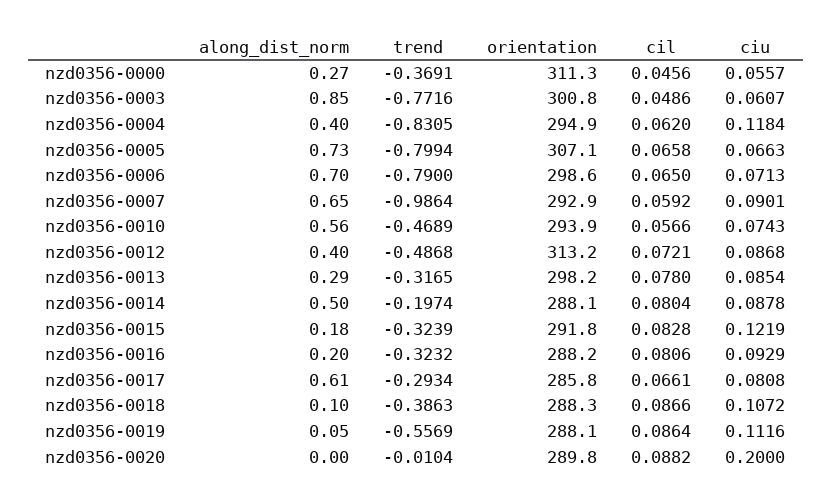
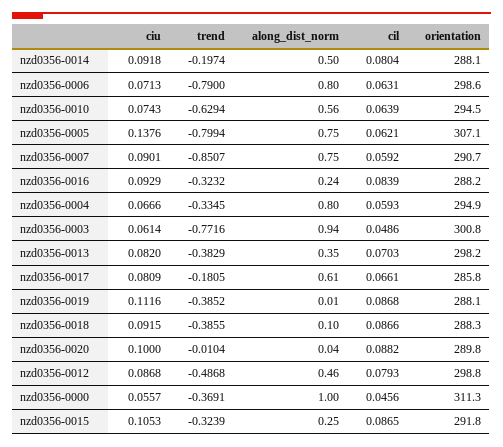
  {
    "along_dist_norm": {
-     "nzd0356-0000": 0.27,
+     "nzd0356-0000": 1,
-     "nzd0356-0003": 0.85,
+     "nzd0356-0003": 0.94,
-     "nzd0356-0004": 0.4,
+     "nzd0356-0004": 0.8,
-     "nzd0356-0005": 0.73,
+     "nzd0356-0005": 0.75,
-     "nzd0356-0006": 0.7,
+     "nzd0356-0006": 0.8,
-     "nzd0356-0007": 0.65,
+     "nzd0356-0007": 0.75,
      "nzd0356-0010": 0.56,
-     "nzd0356-0012": 0.4,
+     "nzd0356-0012": 0.46,
-     "nzd0356-0013": 0.29,
+     "nzd0356-0013": 0.35,
      "nzd0356-0014": 0.5,
-     "nzd0356-0015": 0.18,
+     "nzd0356-0015": 0.25,
-     "nzd0356-0016": 0.2,
+     "nzd0356-0016": 0.24,
      "nzd0356-0017": 0.61,
      "nzd0356-0018": 0.1,
-     "nzd0356-0019": 0.05,
+     "nzd0356-0019": 0.01,
-     "nzd0356-0020": 0
+     "nzd0356-0020": 0.04
    },
    "trend": {
      "nzd0356-0000": -0.3691,
      "nzd0356-0003": -0.7716,
-     "nzd0356-0004": -0.8305,
+     "nzd0356-0004": -0.3345,
      "nzd0356-0005": -0.7994,
      "nzd0356-0006": -0.79,
-     "nzd0356-0007": -0.9864,
+     "nzd0356-0007": -0.8507,
-     "nzd0356-0010": -0.4689,
+     "nzd0356-0010": -0.6294,
      "nzd0356-0012": -0.4868,
-     "nzd0356-0013": -0.3165,
+     "nzd0356-0013": -0.3829,
      "nzd0356-0014": -0.1974,
      "nzd0356-0015": -0.3239,
      "nzd0356-0016": -0.3232,
-     "nzd0356-0017": -0.2934,
+     "nzd0356-0017": -0.1805,
-     "nzd0356-0018": -0.3863,
+     "nzd0356-0018": -0.3855,
-     "nzd0356-0019": -0.5569,
+     "nzd0356-0019": -0.3852,
      "nzd0356-0020": -0.0104
    },
    "orientation": {
      "nzd0356-0000": 311.3,
      "nzd0356-0003": 300.8,
      "nzd0356-0004": 294.9,
      "nzd0356-0005": 307.1,
      "nzd0356-0006": 298.6,
-     "nzd0356-0007": 292.9,
+     "nzd0356-0007": 290.7,
-     "nzd0356-0010": 293.9,
+     "nzd0356-0010": 294.5,
-     "nzd0356-0012": 313.2,
+     "nzd0356-0012": 298.8,
      "nzd0356-0013": 298.2,
      "nzd0356-0014": 288.1,
      "nzd0356-0015": 291.8,
      "nzd0356-0016": 288.2,
      "nzd0356-0017": 285.8,
      "nzd0356-0018": 288.3,
      "nzd0356-0019": 288.1,
      "nzd0356-0020": 289.8
    },
    "cil": {
      "nzd0356-0000": 0.0456,
      "nzd0356-0003": 0.0486,
-     "nzd0356-0004": 0.062,
+     "nzd0356-0004": 0.0593,
-     "nzd0356-0005": 0.0658,
+     "nzd0356-0005": 0.0621,
-     "nzd0356-0006": 0.065,
+     "nzd0356-0006": 0.0631,
      "nzd0356-0007": 0.0592,
-     "nzd0356-0010": 0.0566,
+     "nzd0356-0010": 0.0639,
-     "nzd0356-0012": 0.0721,
+     "nzd0356-0012": 0.0793,
-     "nzd0356-0013": 0.078,
+     "nzd0356-0013": 0.0703,
      "nzd0356-0014": 0.0804,
-     "nzd0356-0015": 0.0828,
+     "nzd0356-0015": 0.0865,
-     "nzd0356-0016": 0.0806,
+     "nzd0356-0016": 0.0839,
      "nzd0356-0017": 0.0661,
      "nzd0356-0018": 0.0866,
-     "nzd0356-0019": 0.0864,
+     "nzd0356-0019": 0.0868,
      "nzd0356-0020": 0.0882
    },
    "ciu": {
      "nzd0356-0000": 0.0557,
-     "nzd0356-0003": 0.0607,
+     "nzd0356-0003": 0.0614,
-     "nzd0356-0004": 0.1184,
+     "nzd0356-0004": 0.0666,
-     "nzd0356-0005": 0.0663,
+     "nzd0356-0005": 0.1376,
      "nzd0356-0006": 0.0713,
      "nzd0356-0007": 0.0901,
      "nzd0356-0010": 0.0743,
      "nzd0356-0012": 0.0868,
-     "nzd0356-0013": 0.0854,
+     "nzd0356-0013": 0.082,
-     "nzd0356-0014": 0.0878,
+     "nzd0356-0014": 0.0918,
-     "nzd0356-0015": 0.1219,
+     "nzd0356-0015": 0.1053,
      "nzd0356-0016": 0.0929,
-     "nzd0356-0017": 0.0808,
+     "nzd0356-0017": 0.0809,
-     "nzd0356-0018": 0.1072,
+     "nzd0356-0018": 0.0915,
      "nzd0356-0019": 0.1116,
-     "nzd0356-0020": 0.2
+     "nzd0356-0020": 0.1
    }
  }

